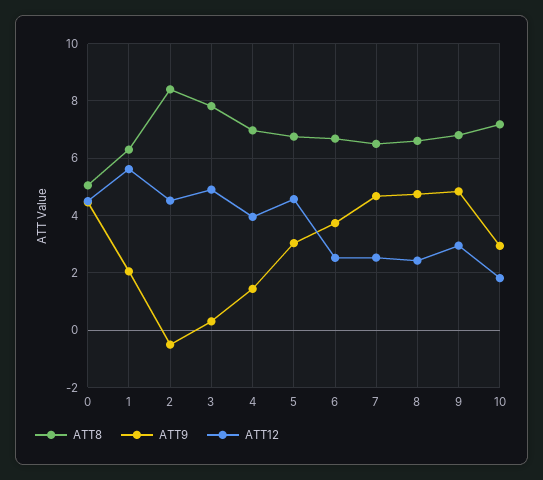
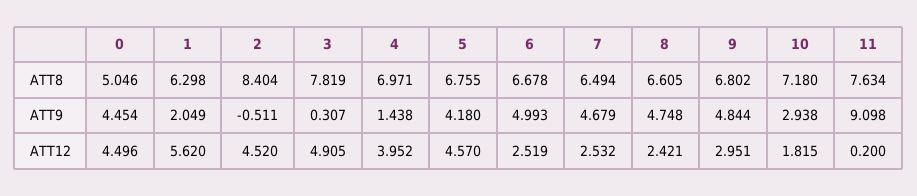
  {
    "ATT8": {
      "0": 5.046,
      "1": 6.298,
      "2": 8.404,
      "3": 7.819,
      "4": 6.971,
      "5": 6.755,
      "6": 6.678,
      "7": 6.494,
      "8": 6.605,
      "9": 6.802,
-     "10": 7.18
+     "10": 7.18,
+     "11": 7.634
    },
    "ATT9": {
      "0": 4.454,
      "1": 2.049,
      "2": -0.511,
      "3": 0.307,
      "4": 1.438,
-     "5": 3,
+     "5": 4.18,
-     "6": 3.75,
+     "6": 4.993,
      "7": 4.679,
      "8": 4.748,
      "9": 4.844,
-     "10": 2.938
+     "10": 2.938,
+     "11": 9.098
    },
    "ATT12": {
      "0": 4.496,
      "1": 5.62,
      "2": 4.52,
      "3": 4.905,
      "4": 3.952,
      "5": 4.57,
      "6": 2.519,
      "7": 2.532,
      "8": 2.421,
      "9": 2.951,
-     "10": 1.815
+     "10": 1.815,
+     "11": 0.2
    }
  }

